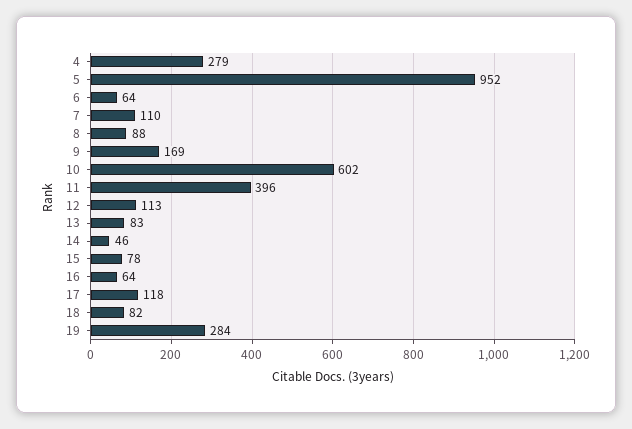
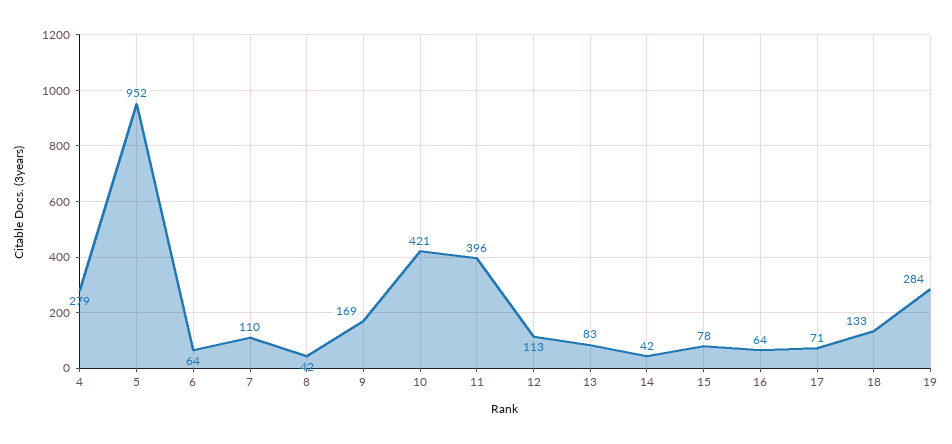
  {
    "4": 279,
    "5": 952,
    "6": 64,
    "7": 110,
-   "8": 88,
+   "8": 42,
    "9": 169,
-   "10": 602,
+   "10": 421,
    "11": 396,
    "12": 113,
    "13": 83,
-   "14": 46,
+   "14": 42,
    "15": 78,
    "16": 64,
-   "17": 118,
+   "17": 71,
-   "18": 82,
+   "18": 133,
    "19": 284
  }

